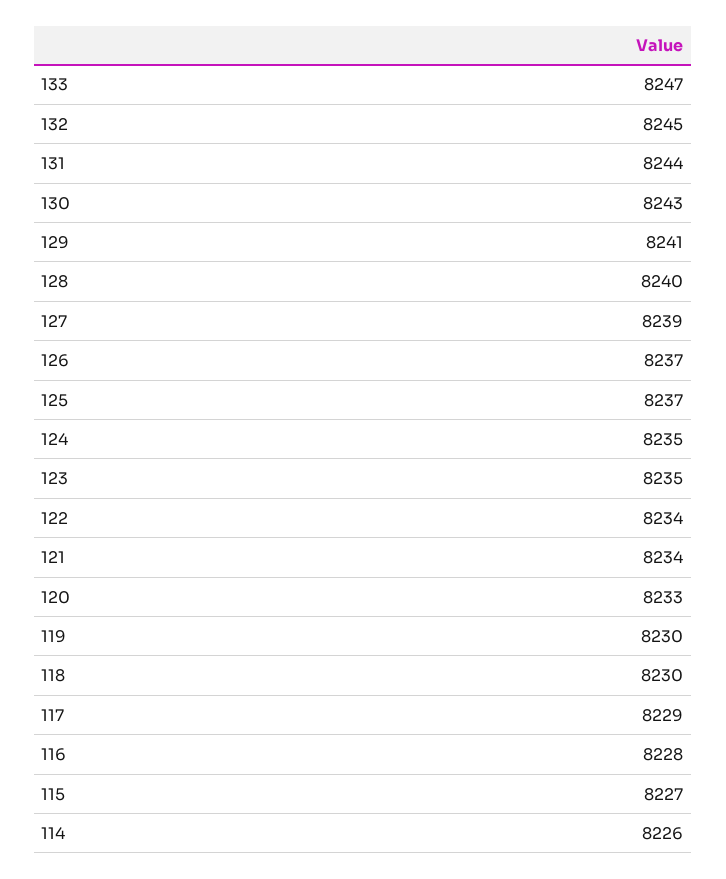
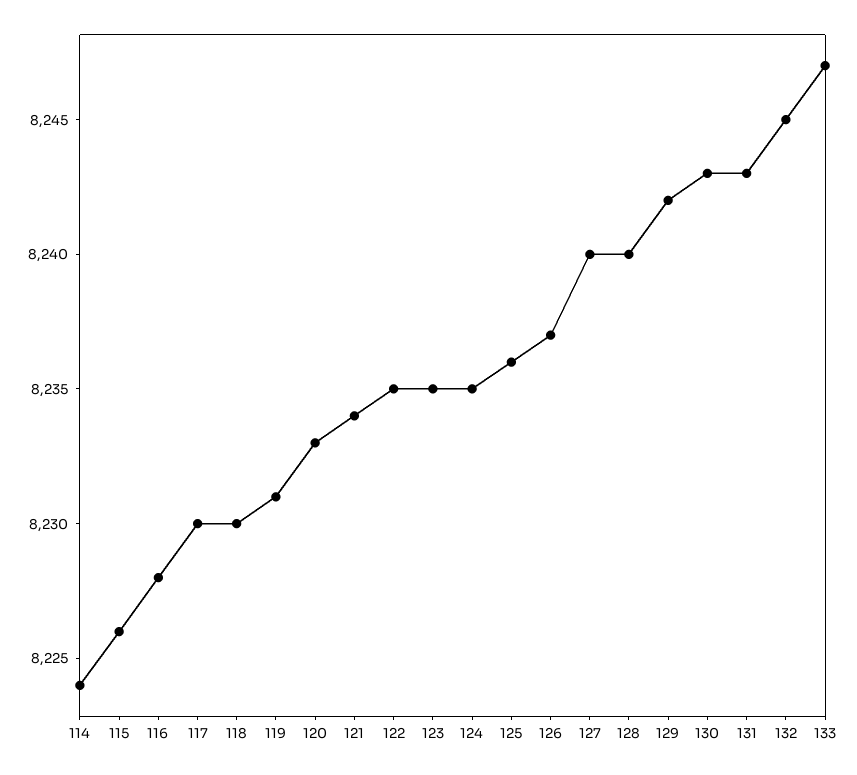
  {
    "133": 8247,
    "132": 8245,
-   "131": 8244,
+   "131": 8243,
    "130": 8243,
-   "129": 8241,
+   "129": 8242,
    "128": 8240,
-   "127": 8239,
+   "127": 8240,
    "126": 8237,
-   "125": 8237,
+   "125": 8236,
    "124": 8235,
    "123": 8235,
-   "122": 8234,
+   "122": 8235,
    "121": 8234,
    "120": 8233,
-   "119": 8230,
+   "119": 8231,
    "118": 8230,
-   "117": 8229,
+   "117": 8230,
    "116": 8228,
-   "115": 8227,
+   "115": 8226,
-   "114": 8226
+   "114": 8224
  }

